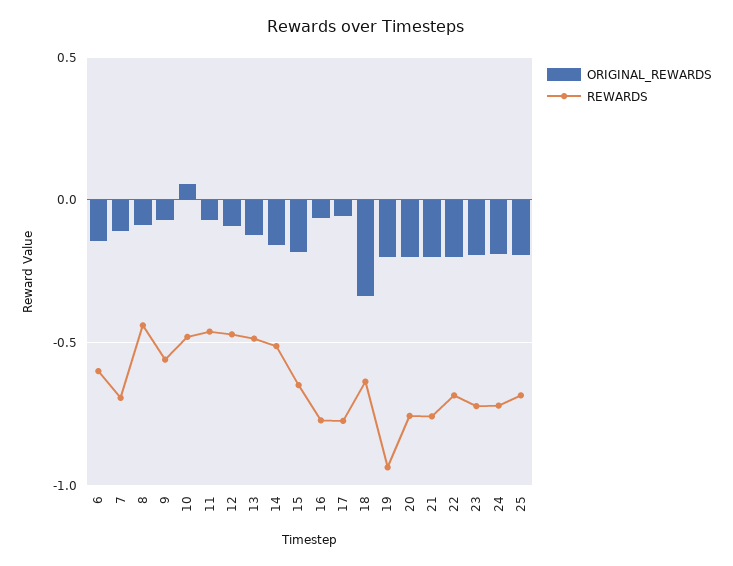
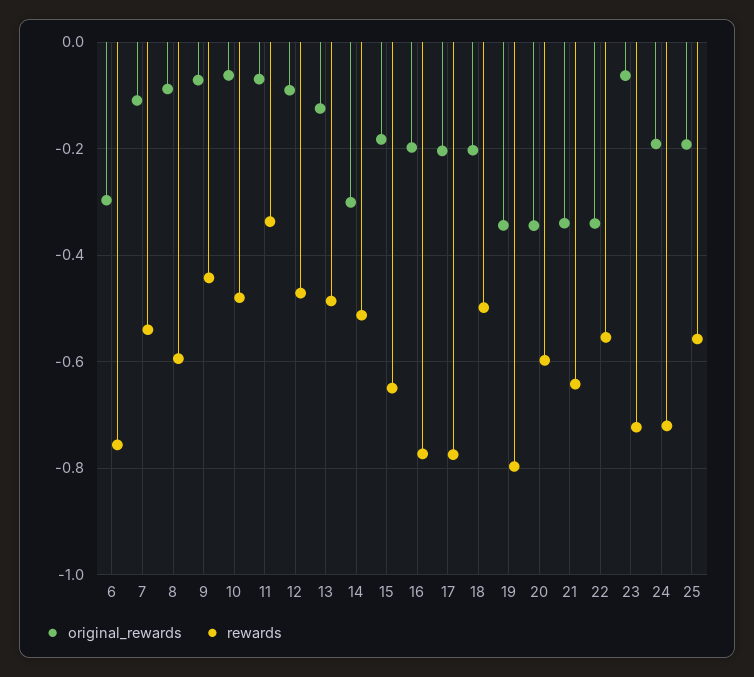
  {
    "ORIGINAL_REWARDS": {
-     "6": -0.15,
+     "6": -0.3,
      "7": -0.1,
      "8": -0.08,
      "9": -0.08,
-     "10": 0.05,
+     "10": -0.06,
      "11": -0.06,
      "12": -0.1,
      "13": -0.12,
-     "14": -0.15,
+     "14": -0.3,
      "15": -0.18,
-     "16": -0.05,
+     "16": -0.2,
-     "17": -0.05,
+     "17": -0.2,
-     "18": -0.35,
+     "18": -0.2,
-     "19": -0.2,
+     "19": -0.34,
-     "20": -0.2,
+     "20": -0.34,
-     "21": -0.2,
+     "21": -0.34,
-     "22": -0.2,
+     "22": -0.34,
-     "23": -0.2,
+     "23": -0.06,
      "24": -0.2,
      "25": -0.2
    },
    "REWARDS": {
-     "6": -0.6,
+     "6": -0.76,
-     "7": -0.7,
+     "7": -0.54,
-     "8": -0.45,
+     "8": -0.6,
-     "9": -0.55,
+     "9": -0.44,
      "10": -0.48,
-     "11": -0.45,
+     "11": -0.34,
      "12": -0.48,
      "13": -0.48,
      "14": -0.52,
      "15": -0.64,
      "16": -0.78,
      "17": -0.78,
-     "18": -0.65,
+     "18": -0.5,
-     "19": -0.95,
+     "19": -0.8,
-     "20": -0.75,
+     "20": -0.6,
-     "21": -0.75,
+     "21": -0.64,
-     "22": -0.7,
+     "22": -0.56,
      "23": -0.72,
      "24": -0.72,
-     "25": -0.7
+     "25": -0.56
    }
  }

